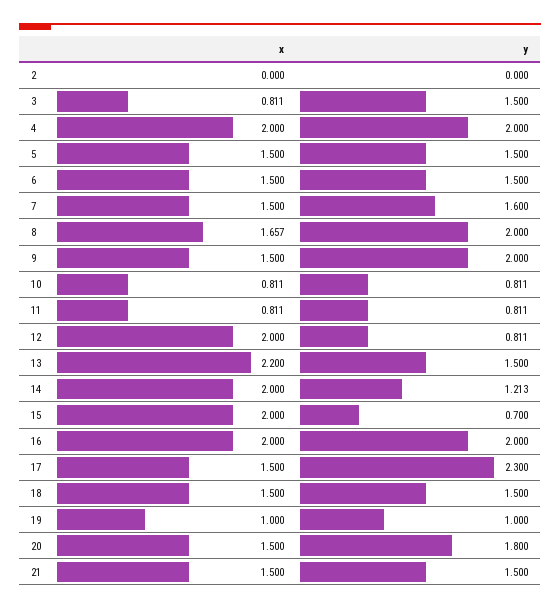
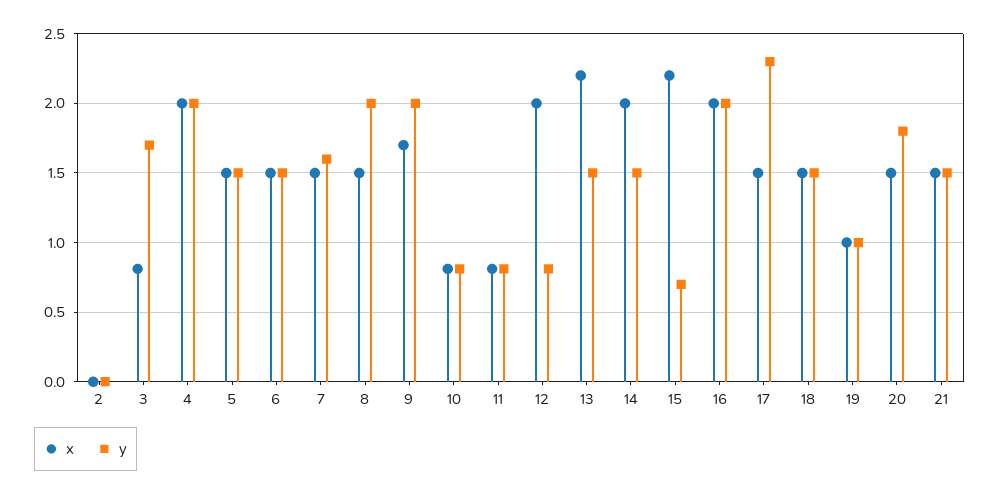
  {
    "x": {
      "2": 0,
      "3": 0.811,
      "4": 2,
      "5": 1.5,
      "6": 1.5,
      "7": 1.5,
-     "8": 1.657,
+     "8": 1.5,
-     "9": 1.5,
+     "9": 1.7,
      "10": 0.811,
      "11": 0.811,
      "12": 2,
      "13": 2.2,
      "14": 2,
-     "15": 2,
+     "15": 2.2,
      "16": 2,
      "17": 1.5,
      "18": 1.5,
      "19": 1,
      "20": 1.5,
      "21": 1.5
    },
    "y": {
      "2": 0,
-     "3": 1.5,
+     "3": 1.7,
      "4": 2,
      "5": 1.5,
      "6": 1.5,
      "7": 1.6,
      "8": 2,
      "9": 2,
      "10": 0.811,
      "11": 0.811,
      "12": 0.811,
      "13": 1.5,
-     "14": 1.213,
+     "14": 1.5,
      "15": 0.7,
      "16": 2,
      "17": 2.3,
      "18": 1.5,
      "19": 1,
      "20": 1.8,
      "21": 1.5
    }
  }

